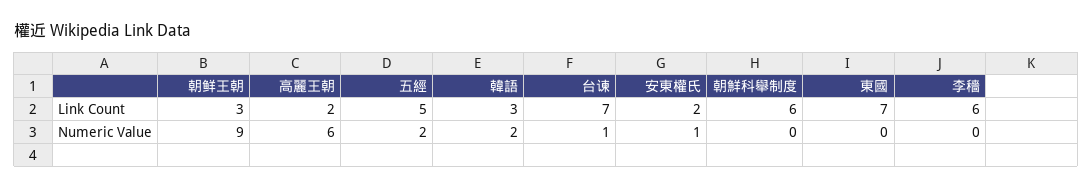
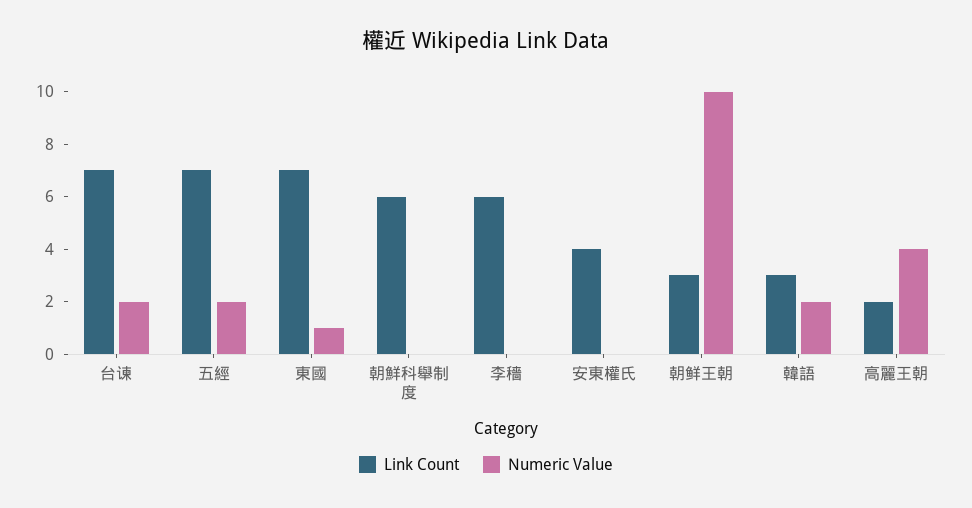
  {
    "Link Count": {
      "朝鲜王朝": 3,
      "高麗王朝": 2,
-     "五經": 5,
+     "五經": 7,
      "韓語": 3,
      "台谏": 7,
-     "安東權氏": 2,
+     "安東權氏": 4,
      "朝鮮科舉制度": 6,
      "東國": 7,
      "李穡": 6
    },
    "Numeric Value": {
-     "朝鲜王朝": 9,
+     "朝鲜王朝": 10,
-     "高麗王朝": 6,
+     "高麗王朝": 4,
      "五經": 2,
      "韓語": 2,
-     "台谏": 1,
+     "台谏": 2,
-     "安東權氏": 1,
+     "安東權氏": 0,
      "朝鮮科舉制度": 0,
-     "東國": 0,
+     "東國": 1,
      "李穡": 0
    }
  }

